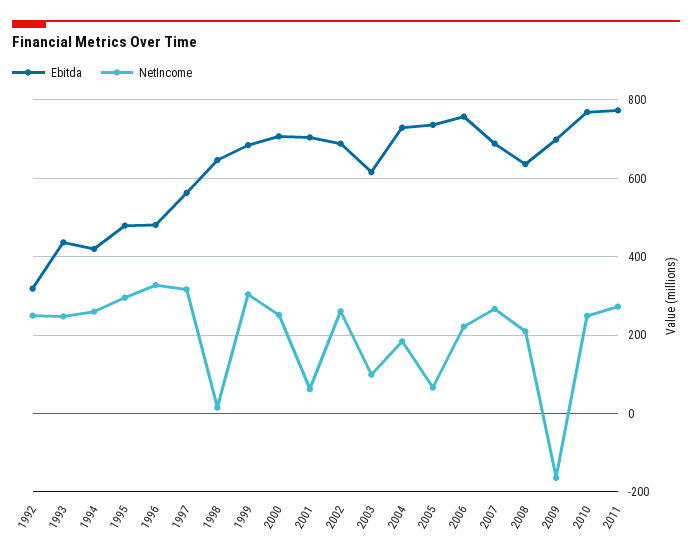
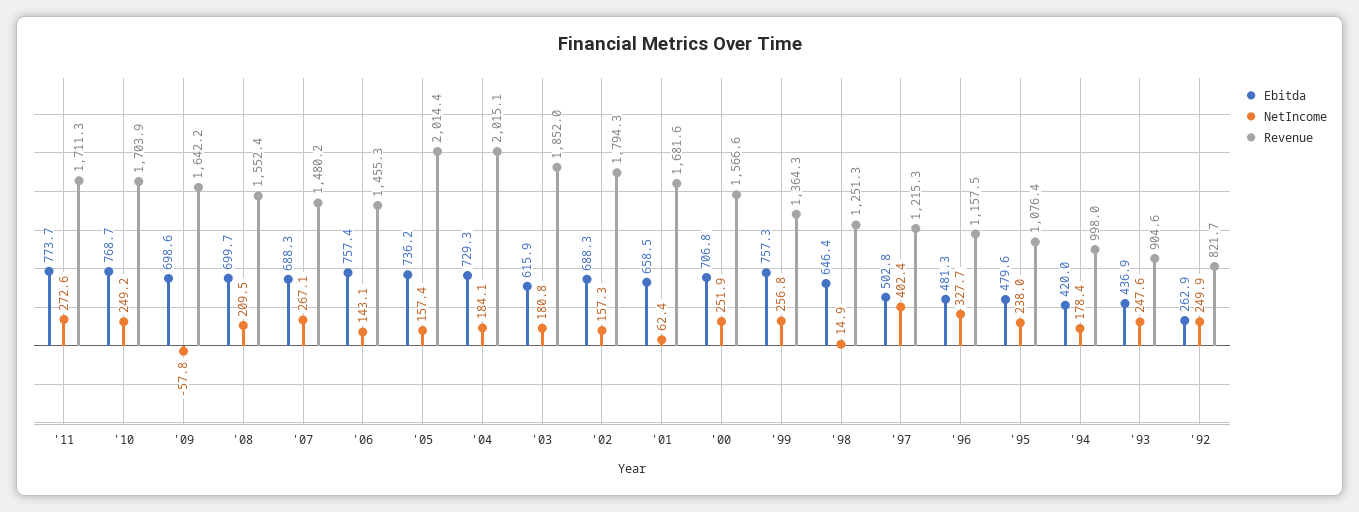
  {
    "Ebitda": {
-     "1992": 320,
+     "1992": 262.9,
      "1993": 436.9,
      "1994": 420,
      "1995": 479.6,
      "1996": 481.3,
-     "1997": 560,
+     "1997": 502.8,
      "1998": 646.4,
-     "1999": 680,
+     "1999": 757.3,
      "2000": 706.8,
-     "2001": 700,
+     "2001": 658.5,
      "2002": 688.3,
      "2003": 615.9,
      "2004": 729.3,
      "2005": 736.2,
      "2006": 757.4,
      "2007": 688.3,
-     "2008": 640,
+     "2008": 699.7,
      "2009": 698.6,
      "2010": 768.7,
      "2011": 773.7
    },
    "NetIncome": {
      "1992": 249.9,
      "1993": 247.6,
-     "1994": 260,
+     "1994": 178.4,
-     "1995": 300,
+     "1995": 238,
      "1996": 327.7,
-     "1997": 320,
+     "1997": 402.4,
      "1998": 14.9,
-     "1999": 300,
+     "1999": 256.8,
      "2000": 251.9,
      "2001": 62.4,
-     "2002": 260,
+     "2002": 157.3,
-     "2003": 100,
+     "2003": 180.8,
      "2004": 184.1,
-     "2005": 60,
+     "2005": 157.4,
-     "2006": 220,
+     "2006": 143.1,
      "2007": 267.1,
      "2008": 209.5,
-     "2009": -160,
+     "2009": -57.8,
      "2010": 249.2,
      "2011": 272.6
-   }
+   },
+   "Revenue": {
+     "2011": 1711.3,
+     "2010": 1703.9,
+     "2009": 1642.2,
+     "2008": 1552.4,
+     "2007": 1480.2,
+     "2006": 1455.3,
+     "2005": 2014.4,
+     "2004": 2015.1,
+     "2003": 1852,
+     "2002": 1794.3,
+     "2001": 1681.6,
+     "2000": 1566.6,
+     "1999": 1364.3,
+     "1998": 1251.3,
+     "1997": 1215.3,
+     "1996": 1157.5,
+     "1995": 1076.4,
+     "1994": 998,
+     "1993": 904.6,
+     "1992": 821.7
+   }
  }

